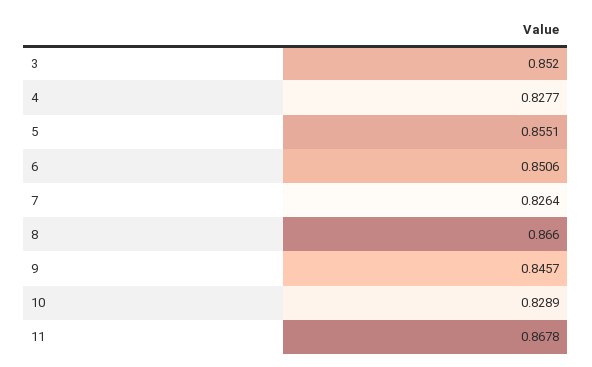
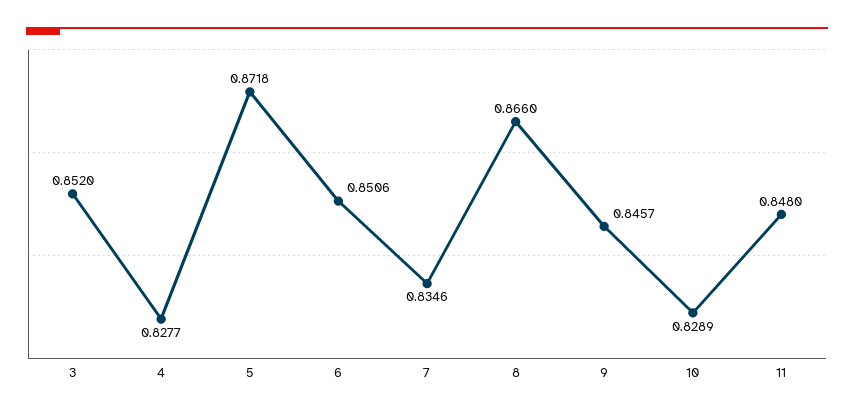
  {
    "3": 0.852,
    "4": 0.8277,
-   "5": 0.8551,
+   "5": 0.8718,
    "6": 0.8506,
-   "7": 0.8264,
+   "7": 0.8346,
    "8": 0.866,
    "9": 0.8457,
    "10": 0.8289,
-   "11": 0.8678
+   "11": 0.848
  }

